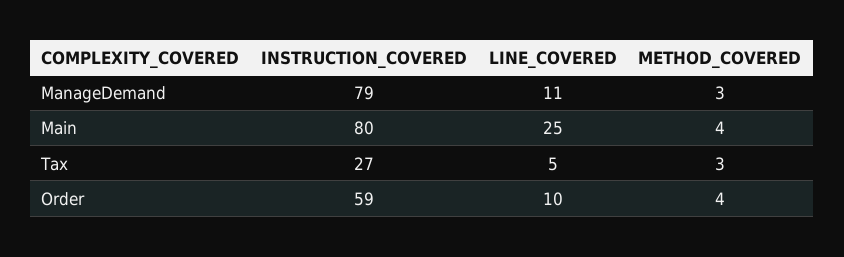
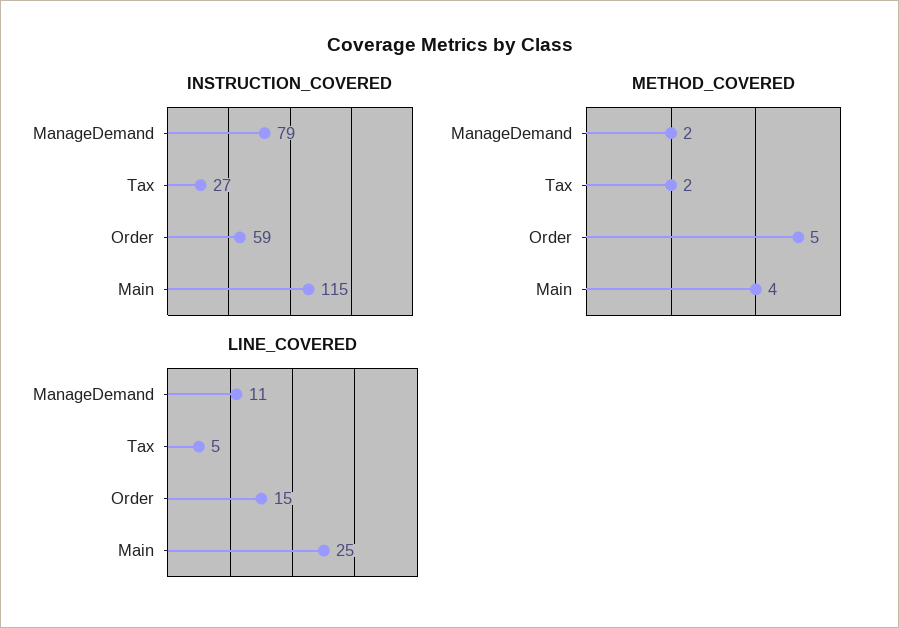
  {
    "INSTRUCTION_COVERED": {
      "ManageDemand": 79,
-     "Main": 80,
+     "Main": 115,
      "Tax": 27,
      "Order": 59
    },
    "LINE_COVERED": {
      "ManageDemand": 11,
      "Main": 25,
      "Tax": 5,
-     "Order": 10
+     "Order": 15
    },
    "METHOD_COVERED": {
-     "ManageDemand": 3,
+     "ManageDemand": 2,
      "Main": 4,
-     "Tax": 3,
+     "Tax": 2,
-     "Order": 4
+     "Order": 5
    }
  }

